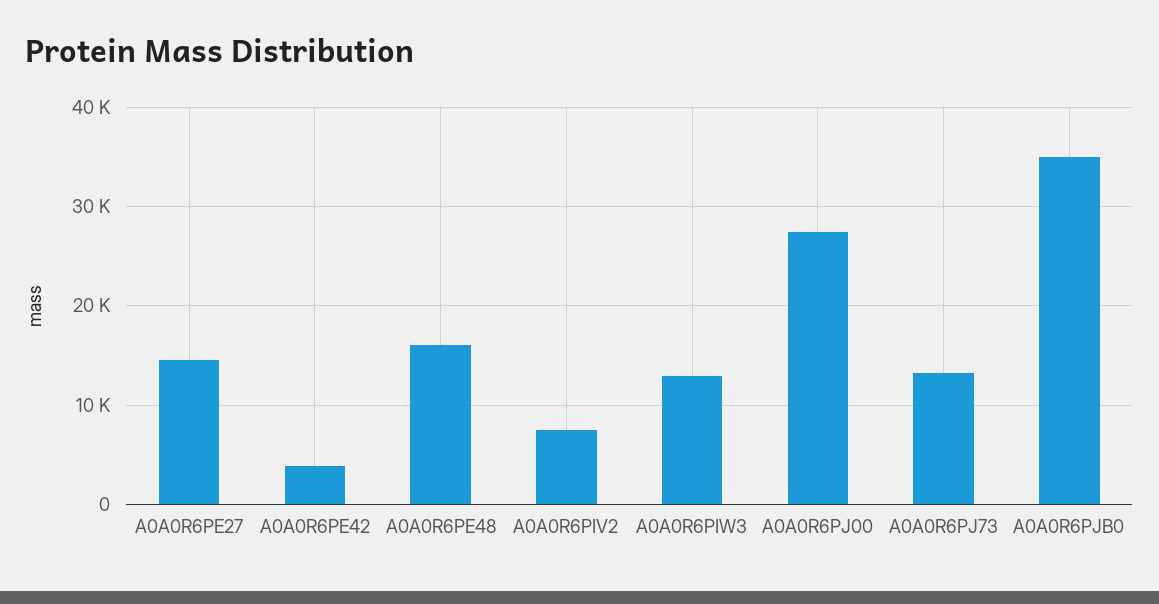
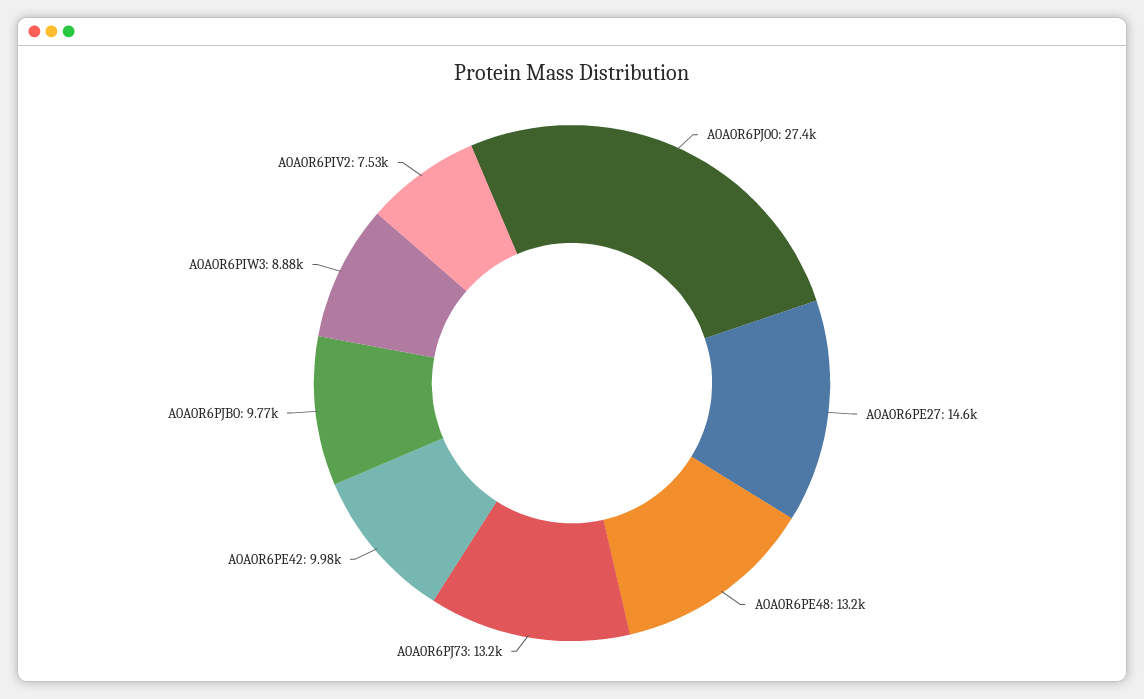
  {
    "A0A0R6PE27": 14600,
-   "A0A0R6PE42": 4000,
+   "A0A0R6PE42": 9980,
-   "A0A0R6PE48": 16000,
+   "A0A0R6PE48": 13200,
    "A0A0R6PIV2": 7530,
-   "A0A0R6PIW3": 13000,
+   "A0A0R6PIW3": 8880,
    "A0A0R6PJ00": 27400,
    "A0A0R6PJ73": 13200,
-   "A0A0R6PJB0": 35000
+   "A0A0R6PJB0": 9770
  }

